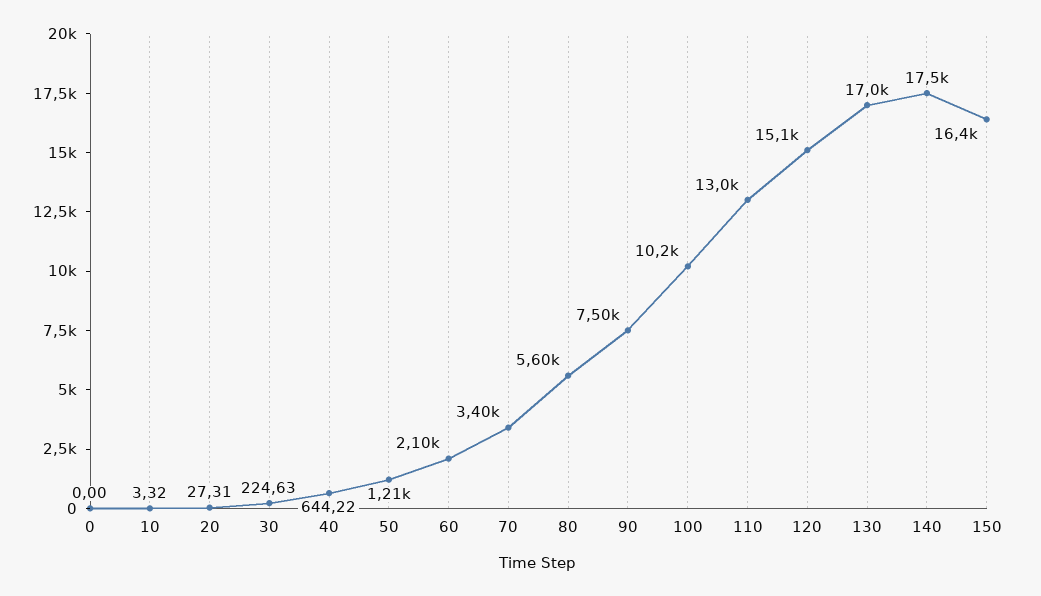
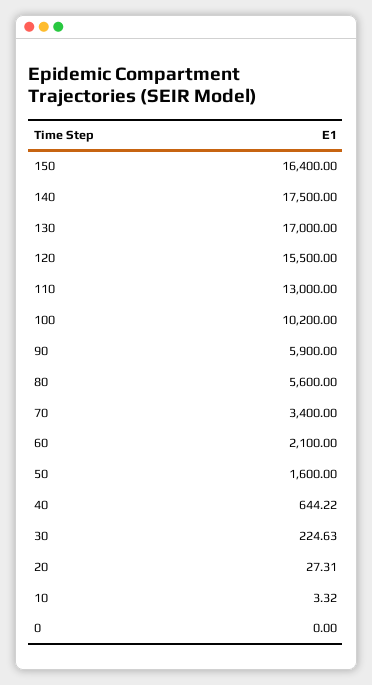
  {
    "0": 0,
    "10": 3.32,
    "20": 27.31,
    "30": 224.63,
    "40": 644.22,
-   "50": 1210,
+   "50": 1600,
    "60": 2100,
    "70": 3400,
    "80": 5600,
-   "90": 7500,
+   "90": 5900,
    "100": 10200,
    "110": 13000,
-   "120": 15100,
+   "120": 15500,
    "130": 17000,
    "140": 17500,
    "150": 16400
  }

